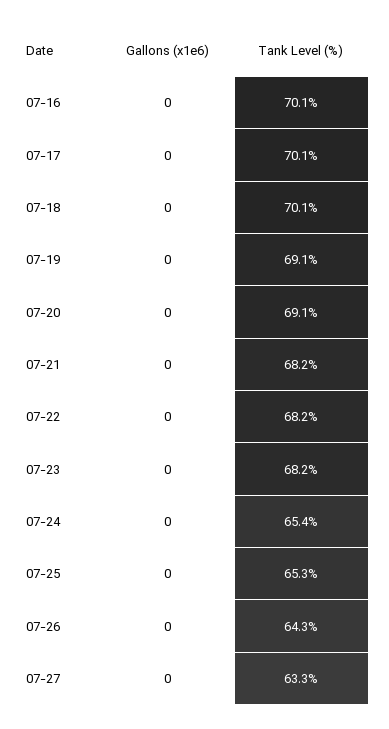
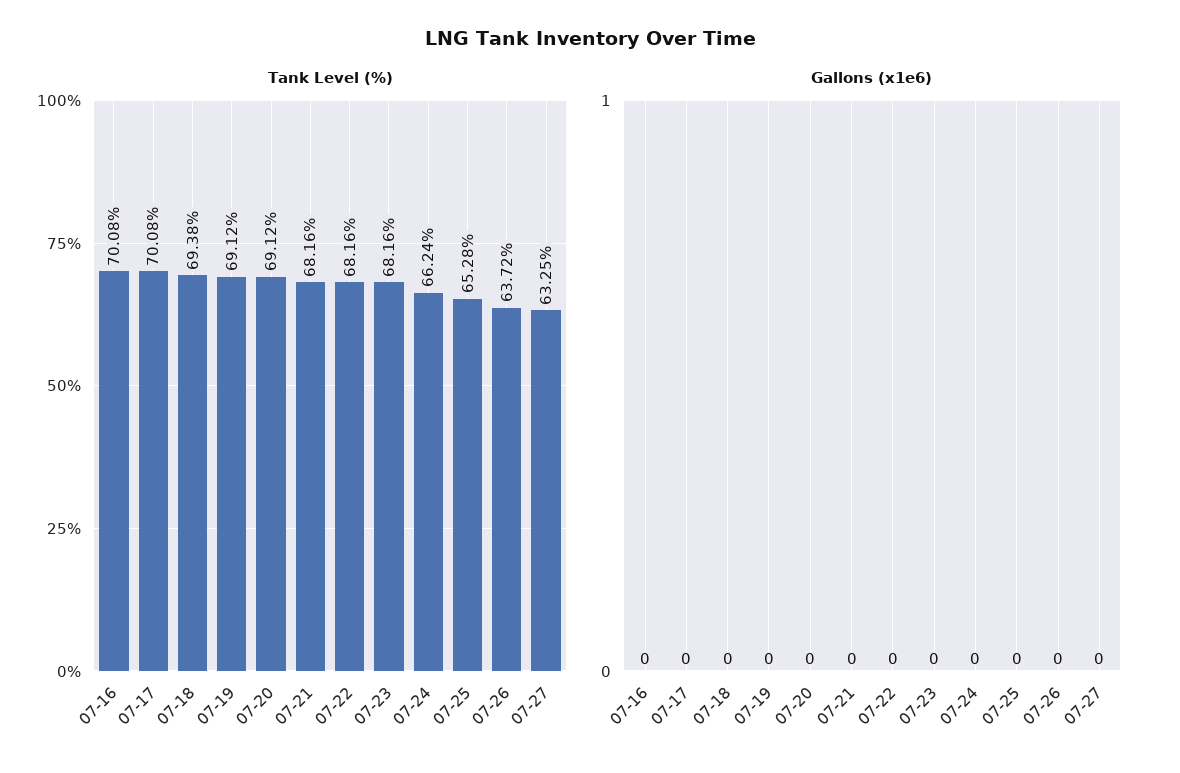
  {
    "Gallons (x1e6)": {
      "07-16": 0,
      "07-17": 0,
      "07-18": 0,
      "07-19": 0,
      "07-20": 0,
      "07-21": 0,
      "07-22": 0,
      "07-23": 0,
      "07-24": 0,
      "07-25": 0,
      "07-26": 0,
      "07-27": 0
    },
    "Tank Level (%)": {
      "07-16": 70.08,
      "07-17": 70.08,
-     "07-18": 70.1,
+     "07-18": 69.38,
      "07-19": 69.12,
      "07-20": 69.12,
      "07-21": 68.16,
      "07-22": 68.16,
      "07-23": 68.16,
-     "07-24": 65.4,
+     "07-24": 66.24,
      "07-25": 65.28,
-     "07-26": 64.3,
+     "07-26": 63.72,
      "07-27": 63.25
    }
  }

